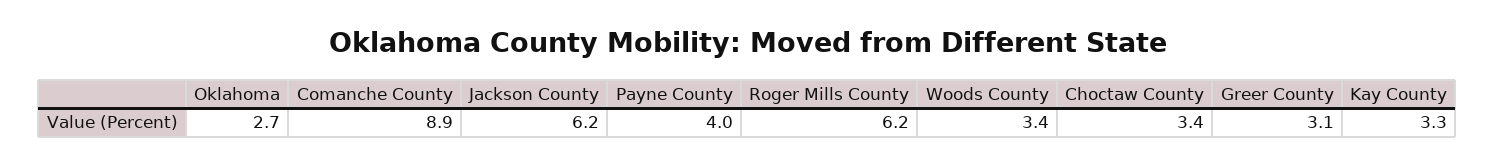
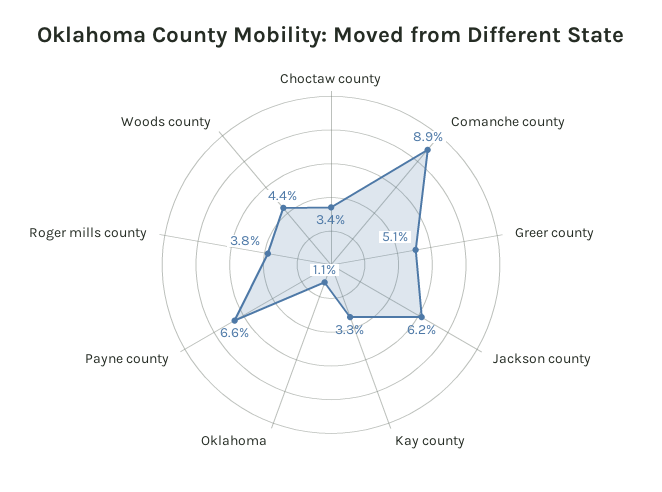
  {
-   "Oklahoma": 2.7,
+   "Oklahoma": 1.1,
    "Comanche County": 8.9,
    "Jackson County": 6.2,
-   "Payne County": 4,
+   "Payne County": 6.6,
-   "Roger Mills County": 6.2,
+   "Roger Mills County": 3.8,
-   "Woods County": 3.4,
+   "Woods County": 4.4,
    "Choctaw County": 3.4,
-   "Greer County": 3.1,
+   "Greer County": 5.1,
    "Kay County": 3.3
  }

